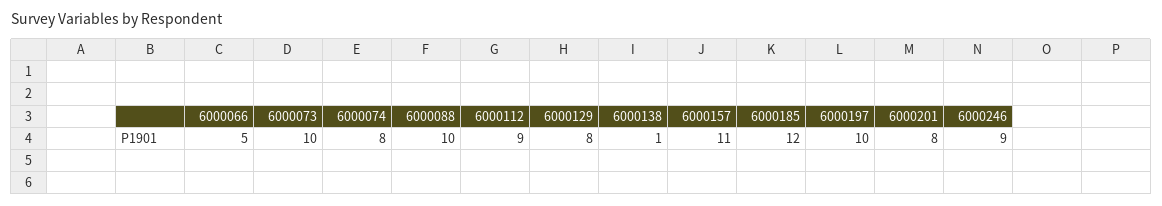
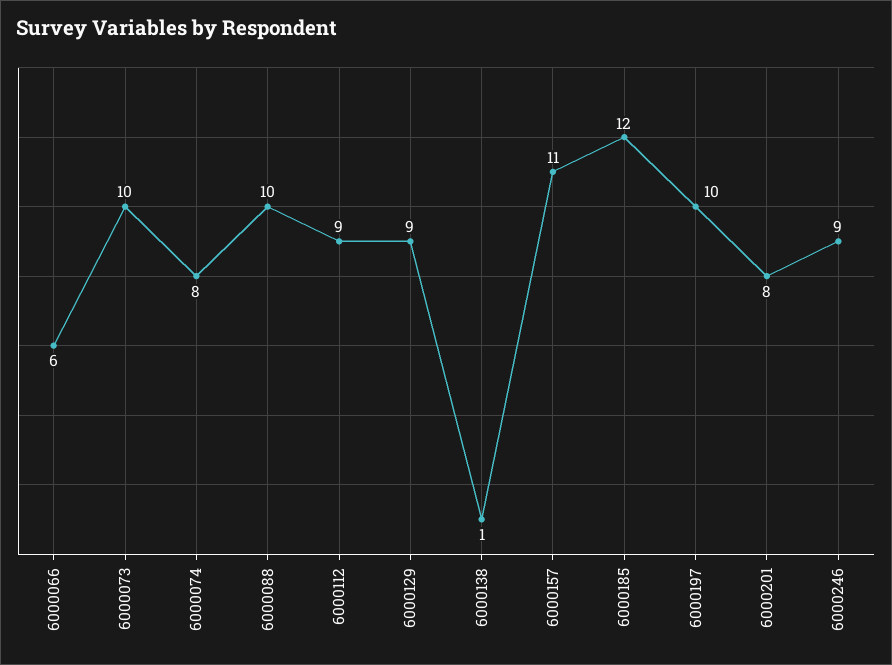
  {
-   "6000066": 5,
+   "6000066": 6,
    "6000073": 10,
    "6000074": 8,
    "6000088": 10,
    "6000112": 9,
-   "6000129": 8,
+   "6000129": 9,
    "6000138": 1,
    "6000157": 11,
    "6000185": 12,
    "6000197": 10,
    "6000201": 8,
    "6000246": 9
  }

